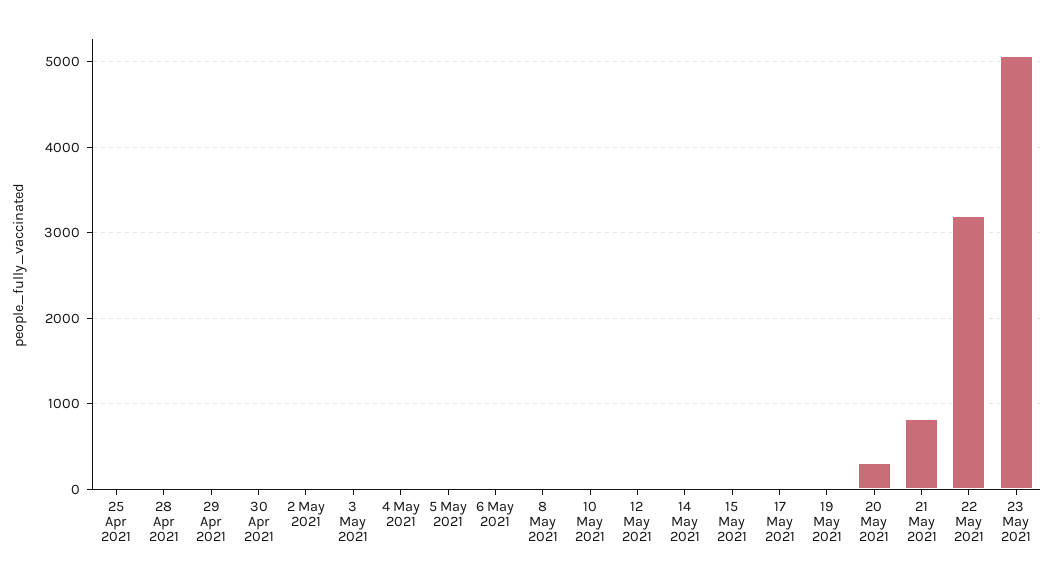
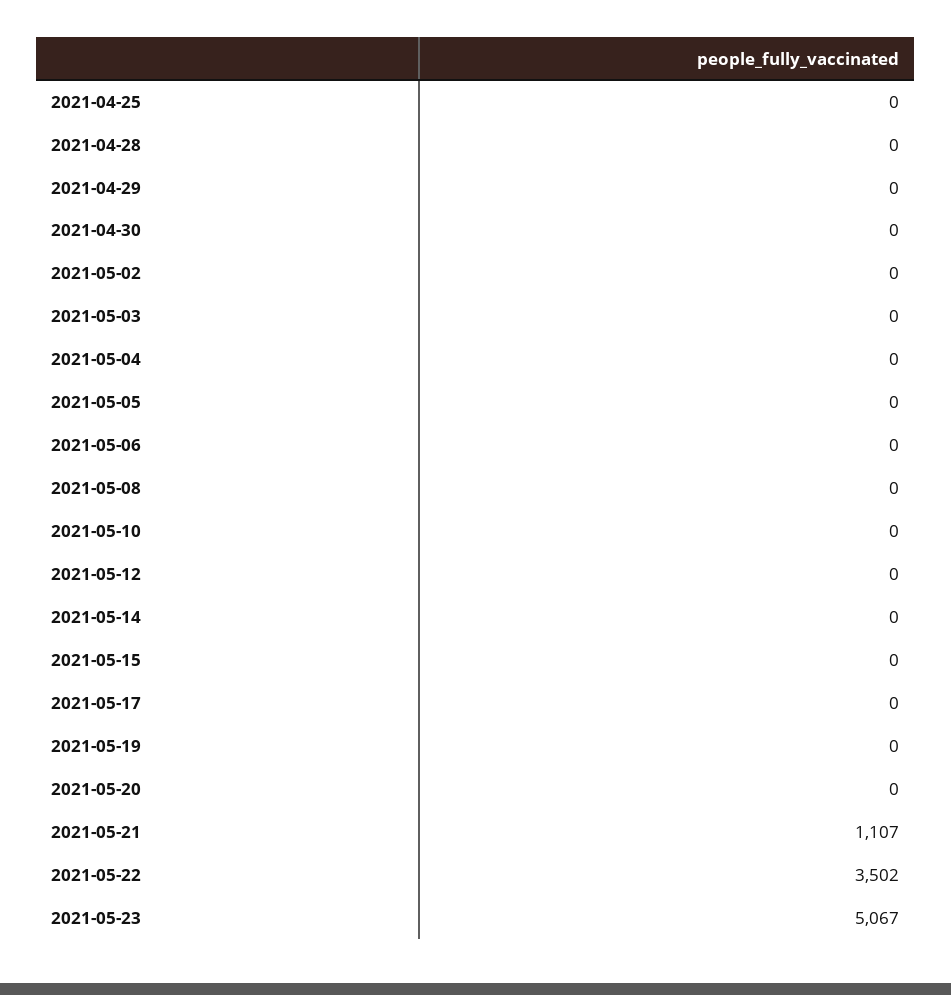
  {
    "25 Apr 2021": 0,
    "28 Apr 2021": 0,
    "29 Apr 2021": 0,
    "30 Apr 2021": 0,
    "2 May 2021": 0,
    "3 May 2021": 0,
    "4 May 2021": 0,
    "5 May 2021": 0,
    "6 May 2021": 0,
    "8 May 2021": 0,
    "10 May 2021": 0,
    "12 May 2021": 0,
    "14 May 2021": 0,
    "15 May 2021": 0,
    "17 May 2021": 0,
    "19 May 2021": 0,
-   "20 May 2021": 300,
+   "20 May 2021": 0,
-   "21 May 2021": 800,
+   "21 May 2021": 1107,
-   "22 May 2021": 3200,
+   "22 May 2021": 3502,
    "23 May 2021": 5067
  }

